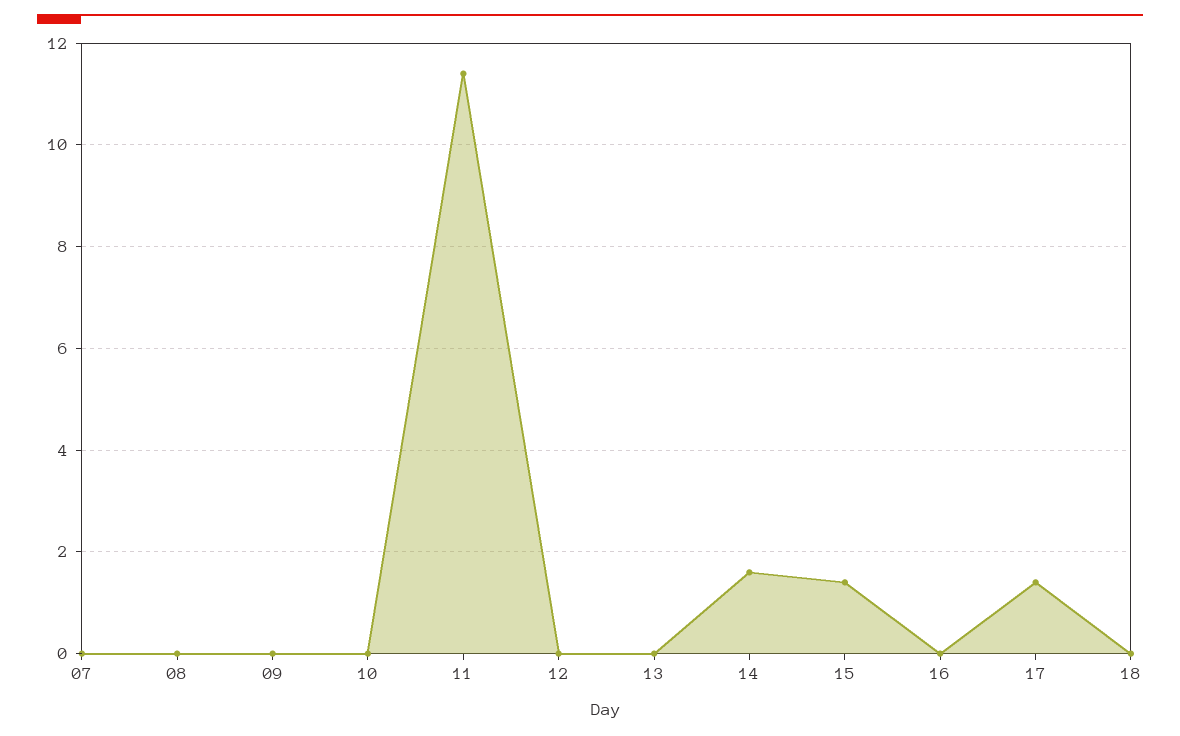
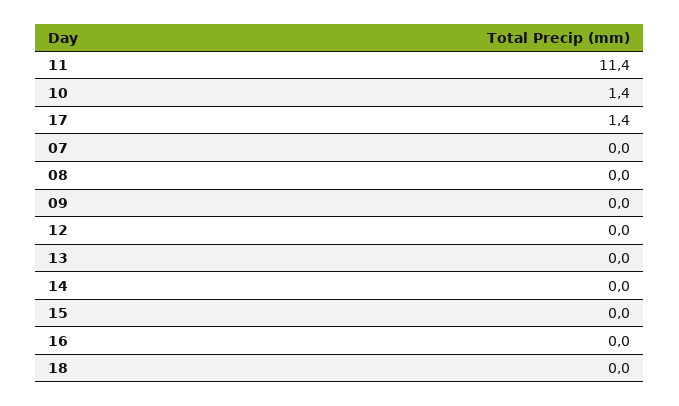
  {
    "07": 0,
    "08": 0,
    "09": 0,
-   "10": 0,
+   "10": 1.4,
    "11": 11.4,
    "12": 0,
    "13": 0,
-   "14": 1.5,
+   "14": 0,
-   "15": 1.5,
+   "15": 0,
    "16": 0,
    "17": 1.4,
    "18": 0
  }

